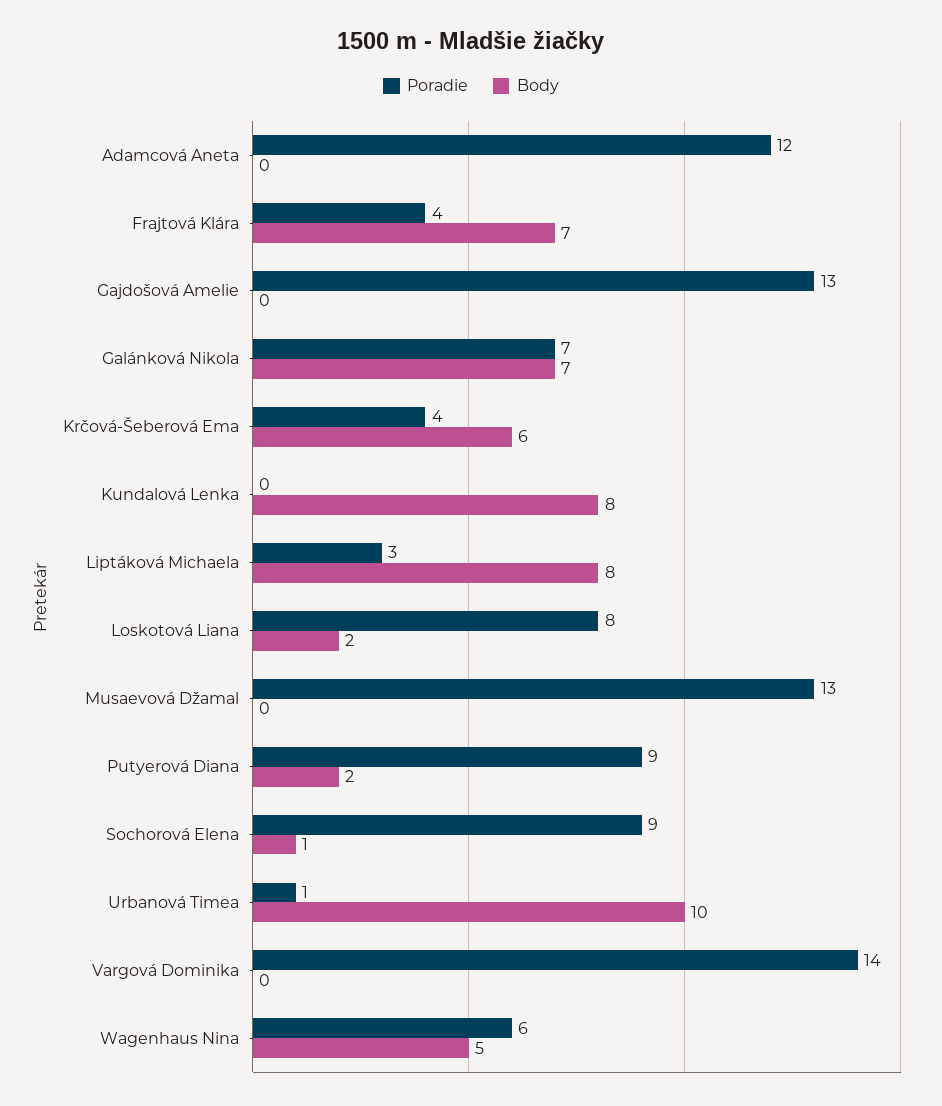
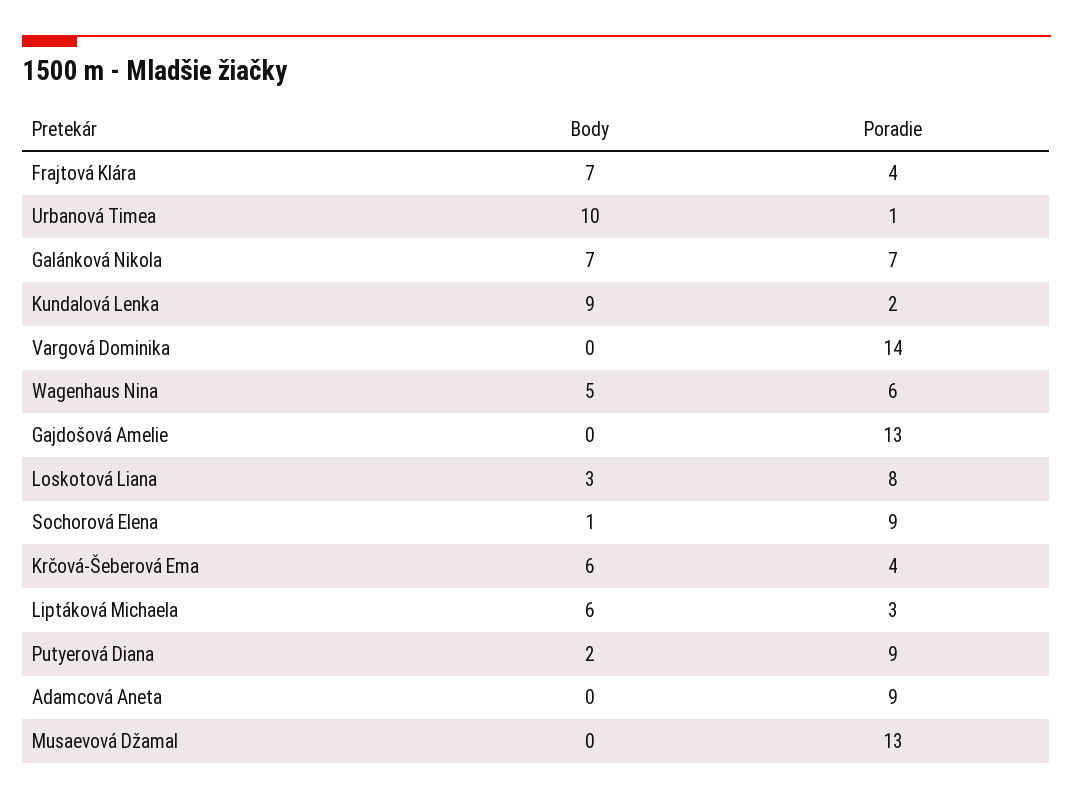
  {
    "Poradie": {
-     "Adamcová Aneta": 12,
+     "Adamcová Aneta": 9,
      "Frajtová Klára": 4,
      "Gajdošová Amelie": 13,
      "Galánková Nikola": 7,
      "Krčová-Šeberová Ema": 4,
-     "Kundalová Lenka": 0,
+     "Kundalová Lenka": 2,
      "Liptáková Michaela": 3,
      "Loskotová Liana": 8,
      "Musaevová Džamal": 13,
      "Putyerová Diana": 9,
      "Sochorová Elena": 9,
      "Urbanová Timea": 1,
      "Vargová Dominika": 14,
      "Wagenhaus Nina": 6
    },
    "Body": {
      "Adamcová Aneta": 0,
      "Frajtová Klára": 7,
      "Gajdošová Amelie": 0,
      "Galánková Nikola": 7,
      "Krčová-Šeberová Ema": 6,
-     "Kundalová Lenka": 8,
+     "Kundalová Lenka": 9,
-     "Liptáková Michaela": 8,
+     "Liptáková Michaela": 6,
-     "Loskotová Liana": 2,
+     "Loskotová Liana": 3,
      "Musaevová Džamal": 0,
      "Putyerová Diana": 2,
      "Sochorová Elena": 1,
      "Urbanová Timea": 10,
      "Vargová Dominika": 0,
      "Wagenhaus Nina": 5
    }
  }

